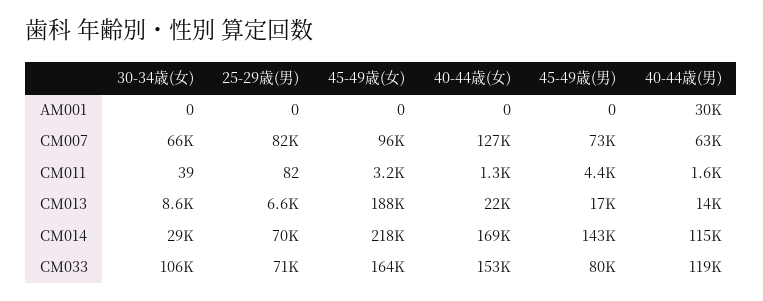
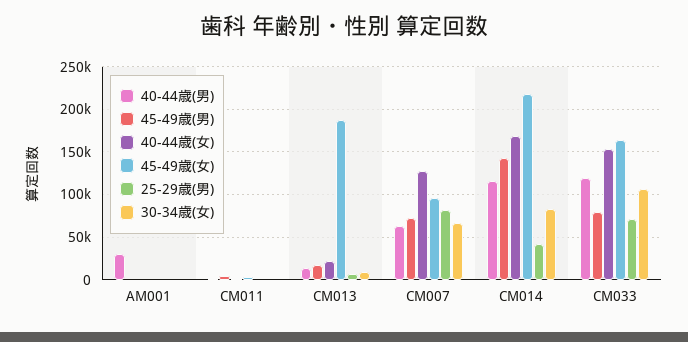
  {
    "30-34歳(女)": {
      "AM001": 0,
      "CM007": 66000,
      "CM011": 39,
      "CM013": 8600,
-     "CM014": 29000,
+     "CM014": 80000,
      "CM033": 106000
    },
    "25-29歳(男)": {
      "AM001": 0,
      "CM007": 82000,
      "CM011": 82,
      "CM013": 6600,
-     "CM014": 70000,
+     "CM014": 40000,
      "CM033": 71000
    },
    "45-49歳(女)": {
      "AM001": 0,
      "CM007": 96000,
      "CM011": 3200,
      "CM013": 188000,
      "CM014": 218000,
      "CM033": 164000
    },
    "40-44歳(女)": {
      "AM001": 0,
      "CM007": 127000,
      "CM011": 1300,
      "CM013": 22000,
      "CM014": 169000,
      "CM033": 153000
    },
    "45-49歳(男)": {
      "AM001": 0,
      "CM007": 73000,
      "CM011": 4400,
      "CM013": 17000,
      "CM014": 143000,
      "CM033": 80000
    },
    "40-44歳(男)": {
      "AM001": 30000,
      "CM007": 63000,
      "CM011": 1600,
      "CM013": 14000,
      "CM014": 115000,
      "CM033": 119000
    }
  }

